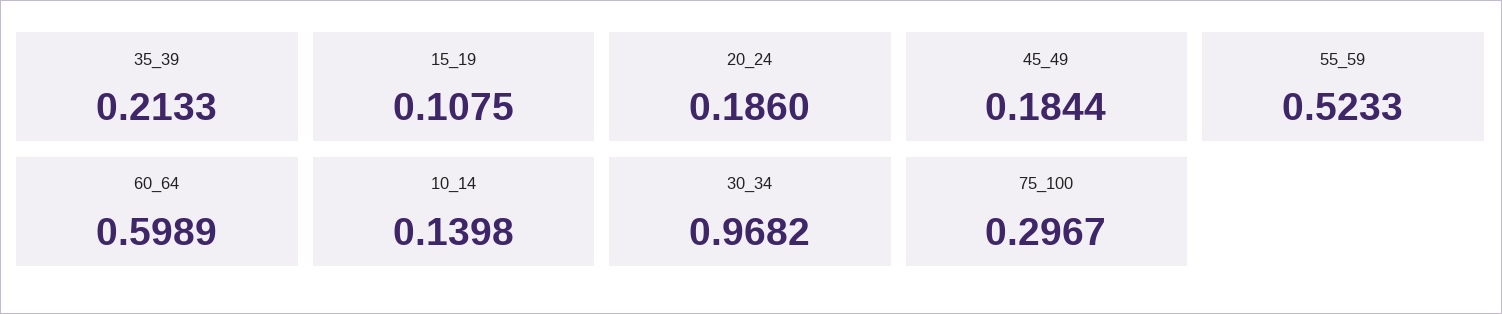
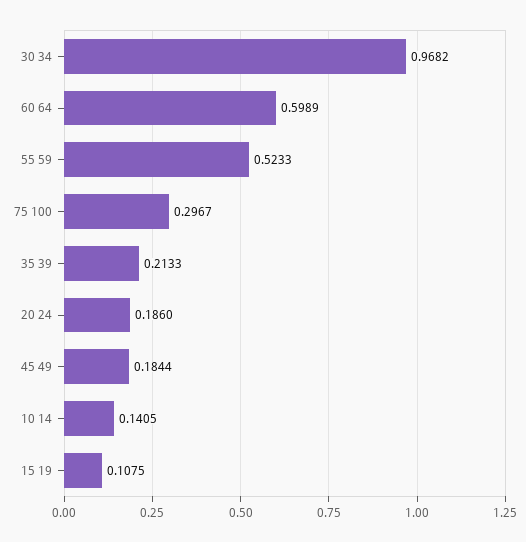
  {
    "35_39": 0.2133,
    "15_19": 0.1075,
    "20_24": 0.186,
    "45_49": 0.1844,
    "55_59": 0.5233,
    "60_64": 0.5989,
-   "10_14": 0.1398,
+   "10_14": 0.1405,
    "30_34": 0.9682,
    "75_100": 0.2967
  }

